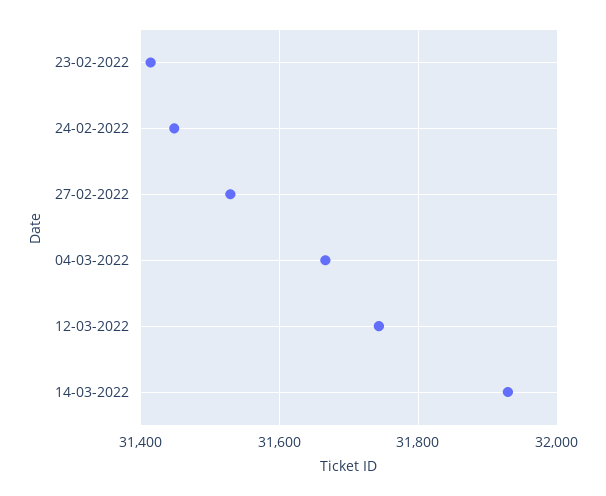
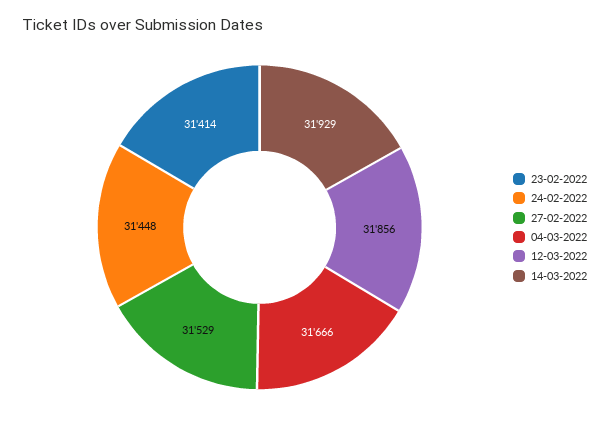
  {
    "23-02-2022": 31414,
    "24-02-2022": 31448,
    "27-02-2022": 31529,
    "04-03-2022": 31666,
-   "12-03-2022": 31740,
+   "12-03-2022": 31856,
    "14-03-2022": 31929
  }

